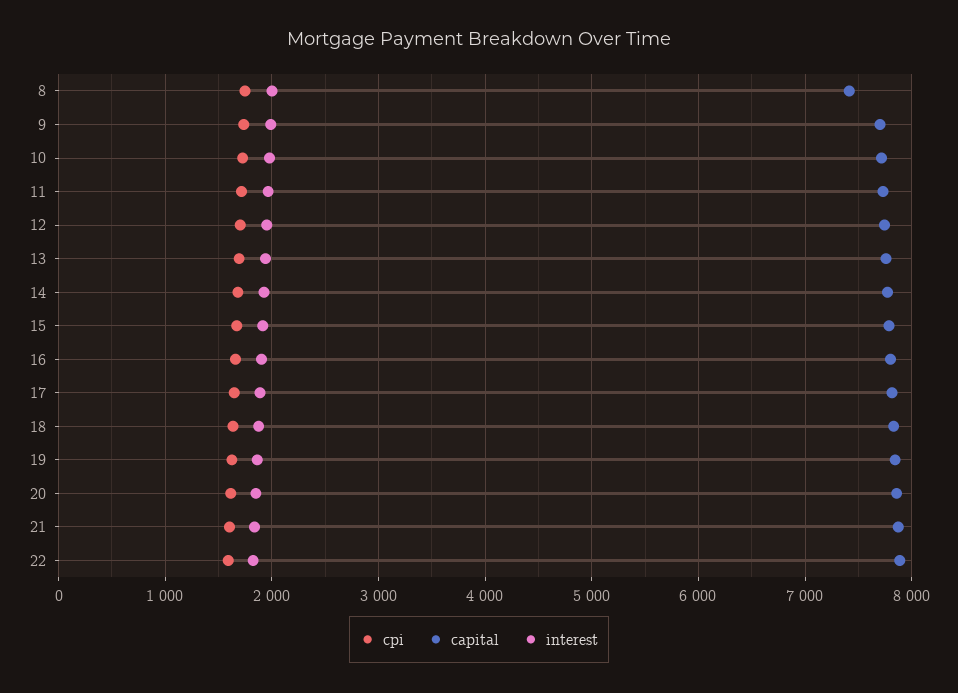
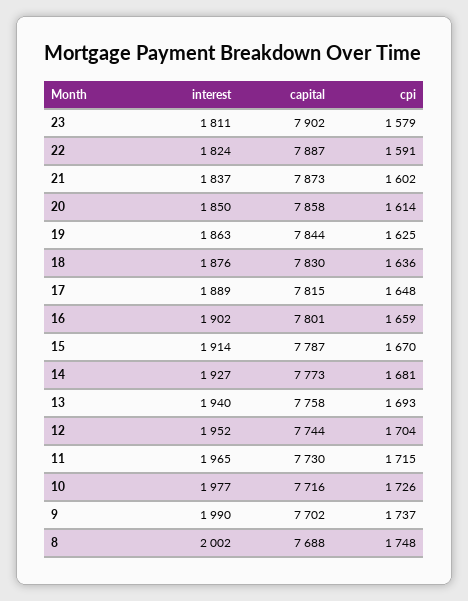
  {
    "cpi": {
      "8": 1748,
      "9": 1737,
      "10": 1726,
      "11": 1715,
      "12": 1704,
      "13": 1693,
      "14": 1681,
      "15": 1670,
      "16": 1659,
      "17": 1648,
      "18": 1636,
      "19": 1625,
      "20": 1614,
      "21": 1602,
-     "22": 1591
+     "22": 1591,
+     "23": 1579
    },
    "capital": {
-     "8": 7400,
+     "8": 7688,
      "9": 7702,
      "10": 7716,
      "11": 7730,
      "12": 7744,
      "13": 7758,
      "14": 7773,
      "15": 7787,
      "16": 7801,
      "17": 7815,
      "18": 7830,
      "19": 7844,
      "20": 7858,
      "21": 7873,
-     "22": 7887
+     "22": 7887,
+     "23": 7902
    },
    "interest": {
      "8": 2002,
      "9": 1990,
      "10": 1977,
      "11": 1965,
      "12": 1952,
      "13": 1940,
      "14": 1927,
      "15": 1914,
      "16": 1902,
      "17": 1889,
      "18": 1876,
      "19": 1863,
      "20": 1850,
      "21": 1837,
-     "22": 1824
+     "22": 1824,
+     "23": 1811
    }
  }

